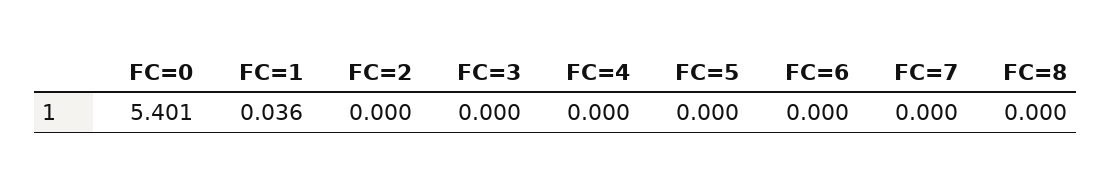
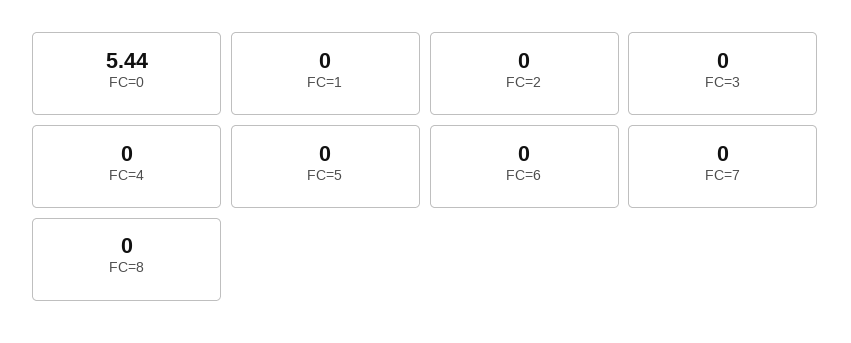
  {
-   "FC=0": 5.401,
+   "FC=0": 5.44,
-   "FC=1": 0.036,
+   "FC=1": 0,
    "FC=2": 0,
    "FC=3": 0,
    "FC=4": 0,
    "FC=5": 0,
    "FC=6": 0,
    "FC=7": 0,
    "FC=8": 0
  }

